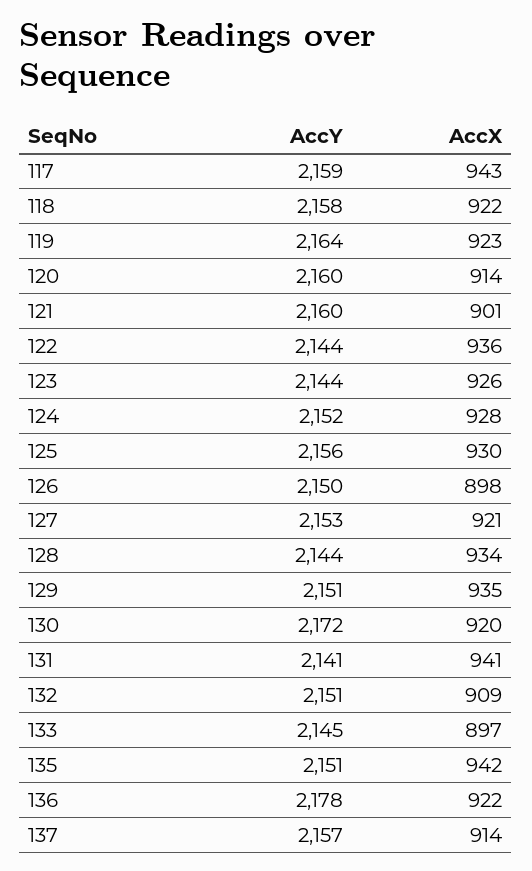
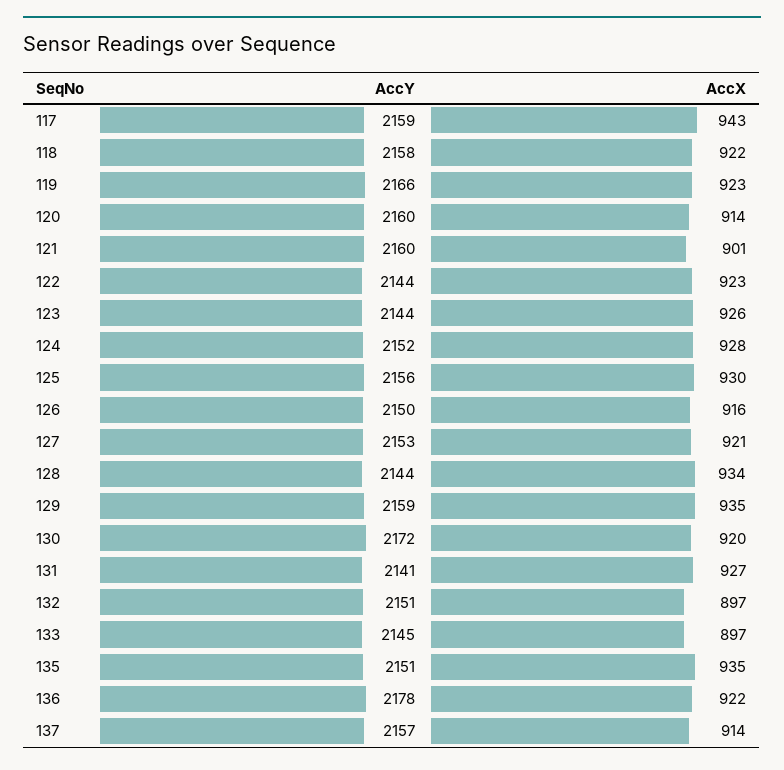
  {
    "AccY": {
      "117": 2159,
      "118": 2158,
-     "119": 2164,
+     "119": 2166,
      "120": 2160,
      "121": 2160,
      "122": 2144,
      "123": 2144,
      "124": 2152,
      "125": 2156,
      "126": 2150,
      "127": 2153,
      "128": 2144,
-     "129": 2151,
+     "129": 2159,
      "130": 2172,
      "131": 2141,
      "132": 2151,
      "133": 2145,
      "135": 2151,
      "136": 2178,
      "137": 2157
    },
    "AccX": {
      "117": 943,
      "118": 922,
      "119": 923,
      "120": 914,
      "121": 901,
-     "122": 936,
+     "122": 923,
      "123": 926,
      "124": 928,
      "125": 930,
-     "126": 898,
+     "126": 916,
      "127": 921,
      "128": 934,
      "129": 935,
      "130": 920,
-     "131": 941,
+     "131": 927,
-     "132": 909,
+     "132": 897,
      "133": 897,
-     "135": 942,
+     "135": 935,
      "136": 922,
      "137": 914
    }
  }

